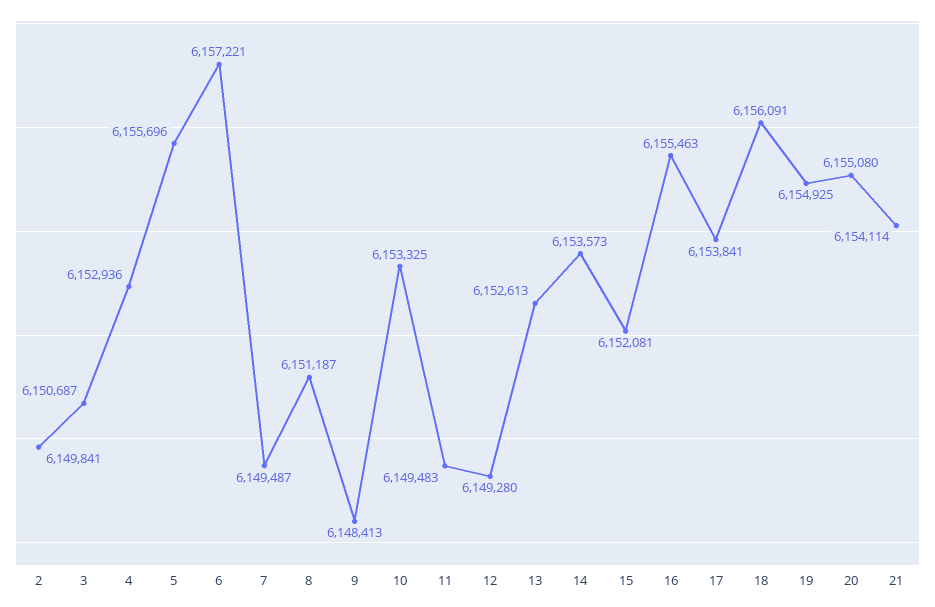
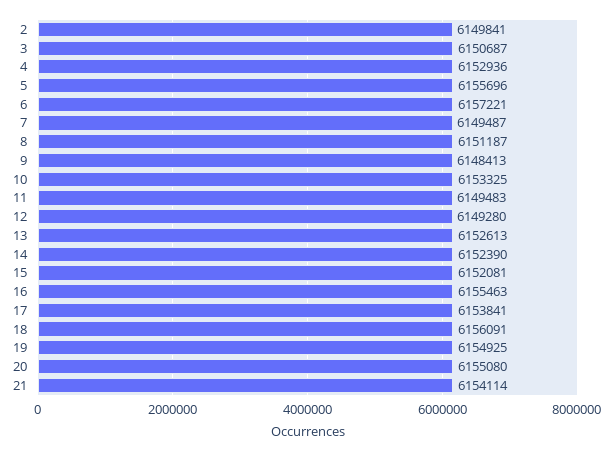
  {
    "2": 6149841,
    "3": 6150687,
    "4": 6152936,
    "5": 6155696,
    "6": 6157221,
    "7": 6149487,
    "8": 6151187,
    "9": 6148413,
    "10": 6153325,
    "11": 6149483,
    "12": 6149280,
    "13": 6152613,
-   "14": 6153573,
+   "14": 6152390,
    "15": 6152081,
    "16": 6155463,
    "17": 6153841,
    "18": 6156091,
    "19": 6154925,
    "20": 6155080,
    "21": 6154114
  }

